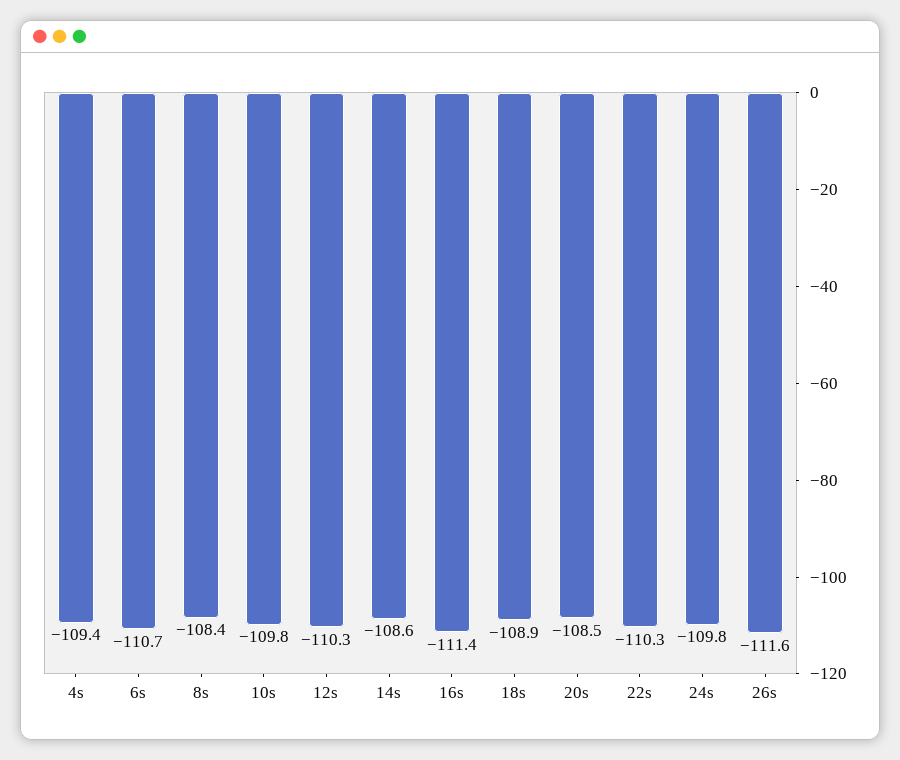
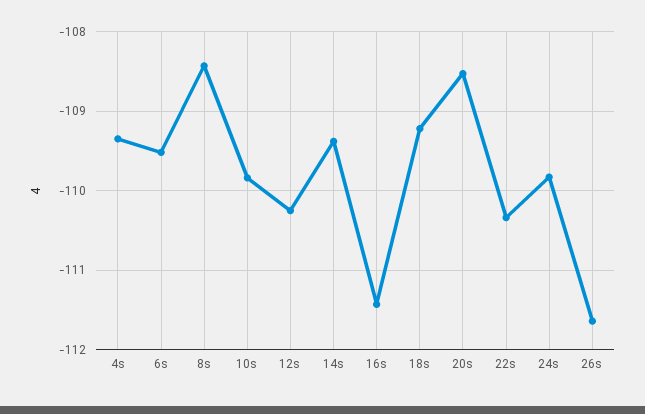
  {
    "4s": -109.4,
-   "6s": -110.7,
+   "6s": -109.5,
    "8s": -108.4,
    "10s": -109.8,
    "12s": -110.3,
-   "14s": -108.6,
+   "14s": -109.4,
    "16s": -111.4,
-   "18s": -108.9,
+   "18s": -109.2,
    "20s": -108.5,
    "22s": -110.3,
    "24s": -109.8,
    "26s": -111.6
  }

